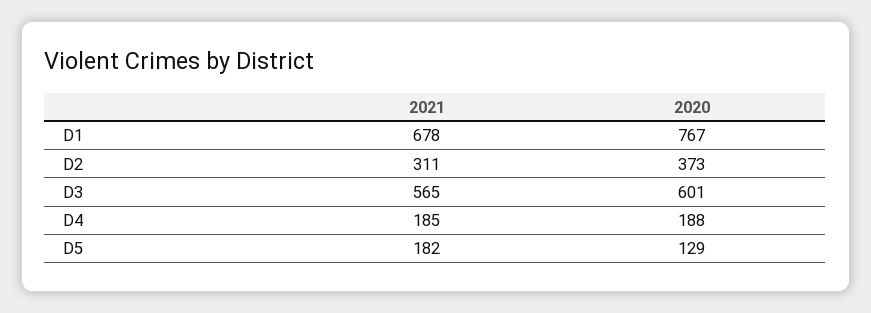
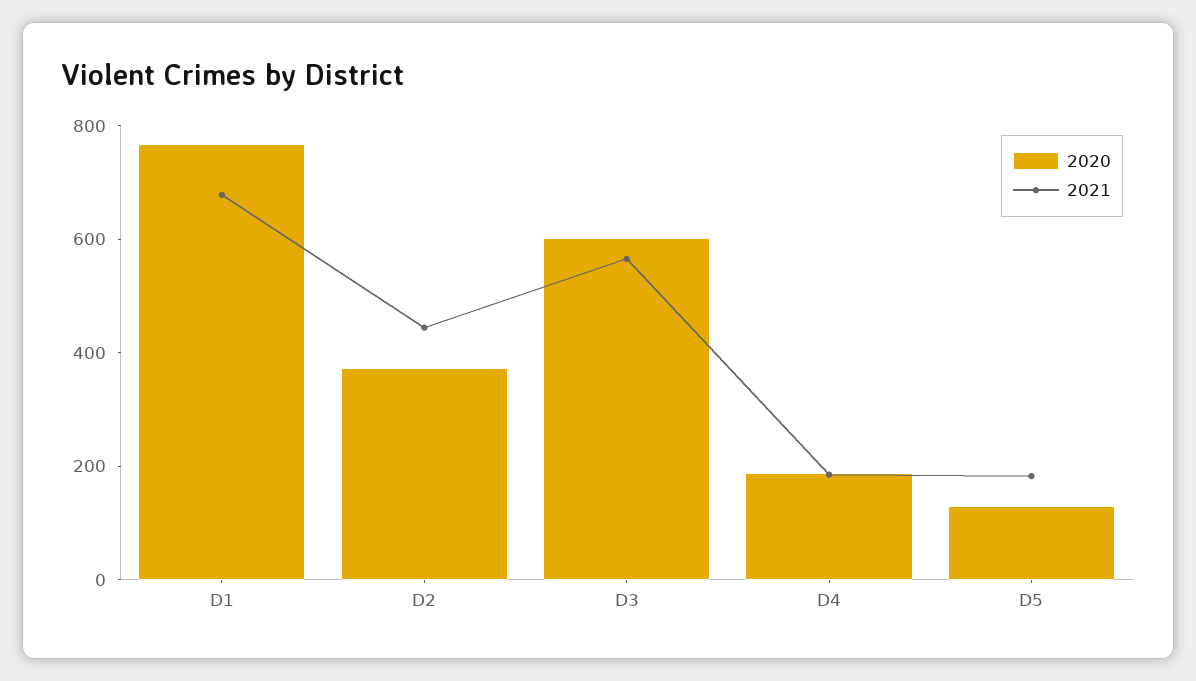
  {
    "2021": {
      "D1": 678,
-     "D2": 311,
+     "D2": 450,
      "D3": 565,
      "D4": 185,
      "D5": 182
    },
    "2020": {
      "D1": 767,
      "D2": 373,
      "D3": 601,
      "D4": 188,
      "D5": 129
    }
  }

